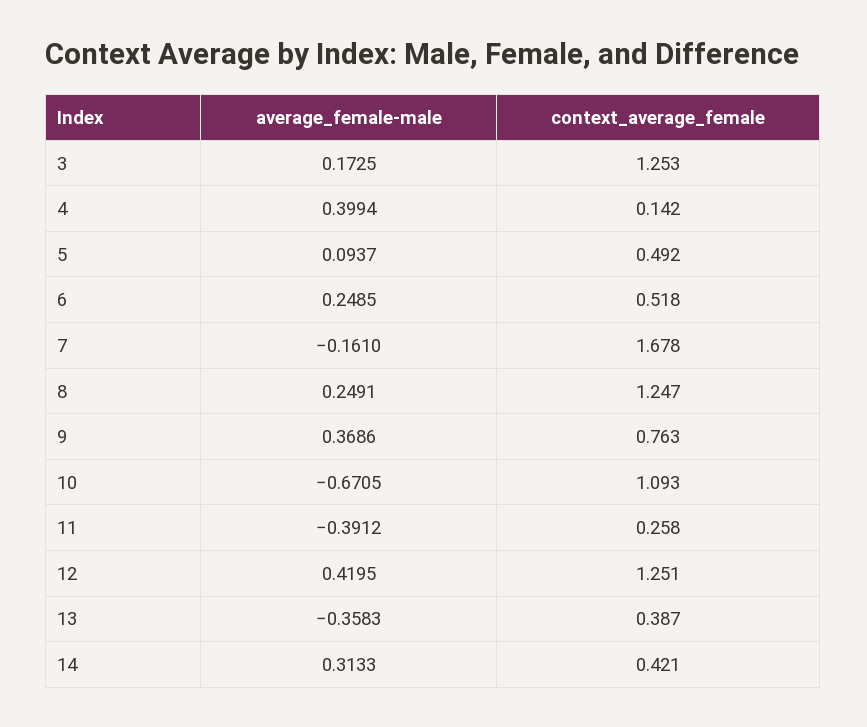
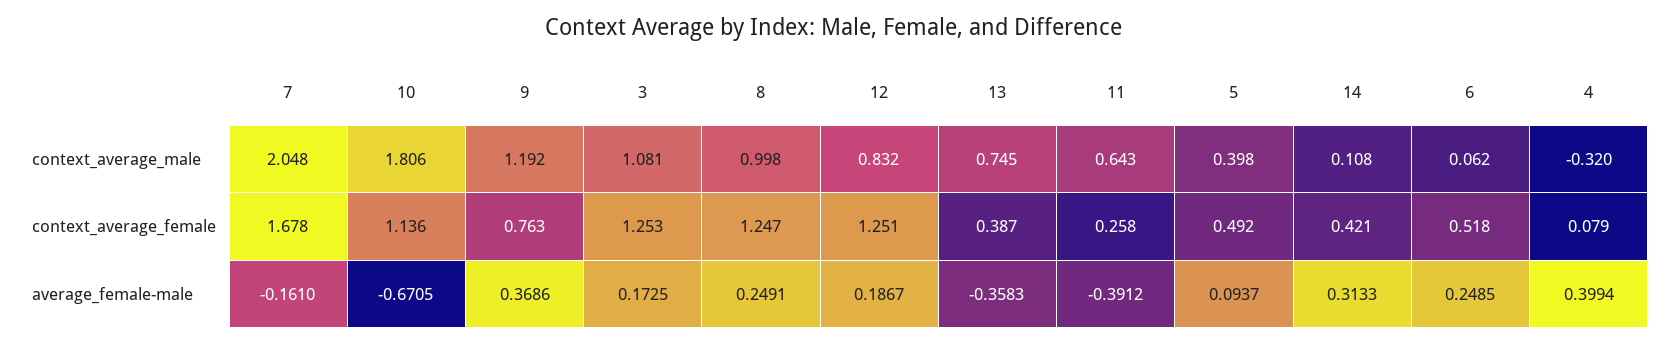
  {
    "average_female-male": {
      "3": 0.1725,
      "4": 0.3994,
      "5": 0.0937,
      "6": 0.2485,
      "7": -0.161,
      "8": 0.2491,
      "9": 0.3686,
      "10": -0.6705,
      "11": -0.3912,
-     "12": 0.4195,
+     "12": 0.1867,
      "13": -0.3583,
      "14": 0.3133
    },
    "context_average_female": {
      "3": 1.253,
-     "4": 0.142,
+     "4": 0.079,
      "5": 0.492,
      "6": 0.518,
      "7": 1.678,
      "8": 1.247,
      "9": 0.763,
-     "10": 1.093,
+     "10": 1.136,
      "11": 0.258,
      "12": 1.251,
      "13": 0.387,
      "14": 0.421
-   }
+   },
+   "context_average_male": {
+     "7": 2.048,
+     "10": 1.806,
+     "9": 1.192,
+     "3": 1.081,
+     "8": 0.998,
+     "12": 0.832,
+     "13": 0.745,
+     "11": 0.643,
+     "5": 0.398,
+     "14": 0.108,
+     "6": 0.062,
+     "4": -0.32
+   }
  }

